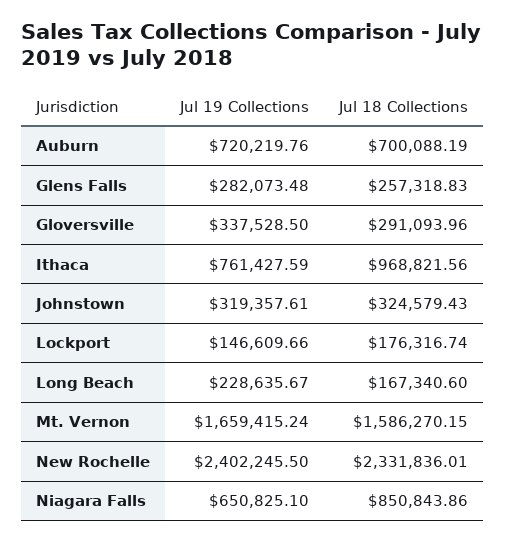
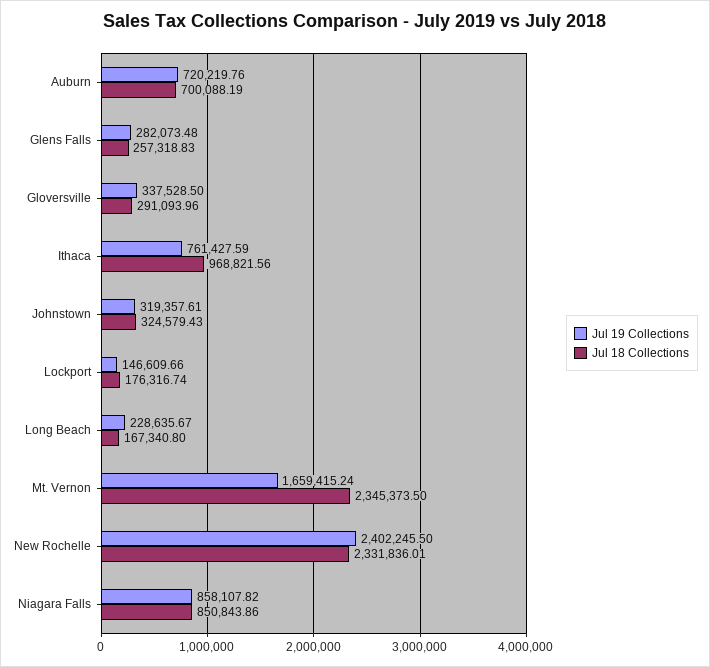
  {
    "Jul 19 Collections": {
      "Auburn": 720219.76,
      "Glens Falls": 282073.48,
      "Gloversville": 337528.5,
      "Ithaca": 761427.59,
      "Johnstown": 319357.61,
      "Lockport": 146609.66,
      "Long Beach": 228635.67,
      "Mt. Vernon": 1659415.24,
      "New Rochelle": 2402245.5,
-     "Niagara Falls": 650825.1
+     "Niagara Falls": 858107.82
    },
    "Jul 18 Collections": {
      "Auburn": 700088.19,
      "Glens Falls": 257318.83,
      "Gloversville": 291093.96,
      "Ithaca": 968821.56,
      "Johnstown": 324579.43,
      "Lockport": 176316.74,
-     "Long Beach": 167340.6,
+     "Long Beach": 167340.8,
-     "Mt. Vernon": 1586270.15,
+     "Mt. Vernon": 2345373.5,
      "New Rochelle": 2331836.01,
      "Niagara Falls": 850843.86
    }
  }

